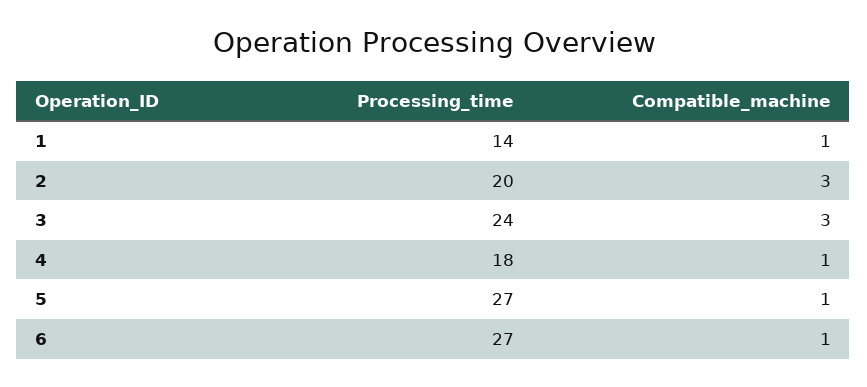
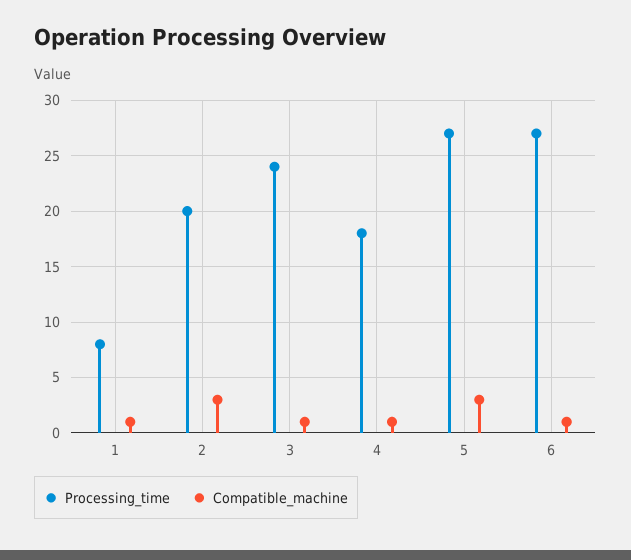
  {
    "Processing_time": {
-     "1": 14,
+     "1": 8,
      "2": 20,
      "3": 24,
      "4": 18,
      "5": 27,
      "6": 27
    },
    "Compatible_machine": {
      "1": 1,
      "2": 3,
-     "3": 3,
+     "3": 1,
      "4": 1,
-     "5": 1,
+     "5": 3,
      "6": 1
    }
  }

